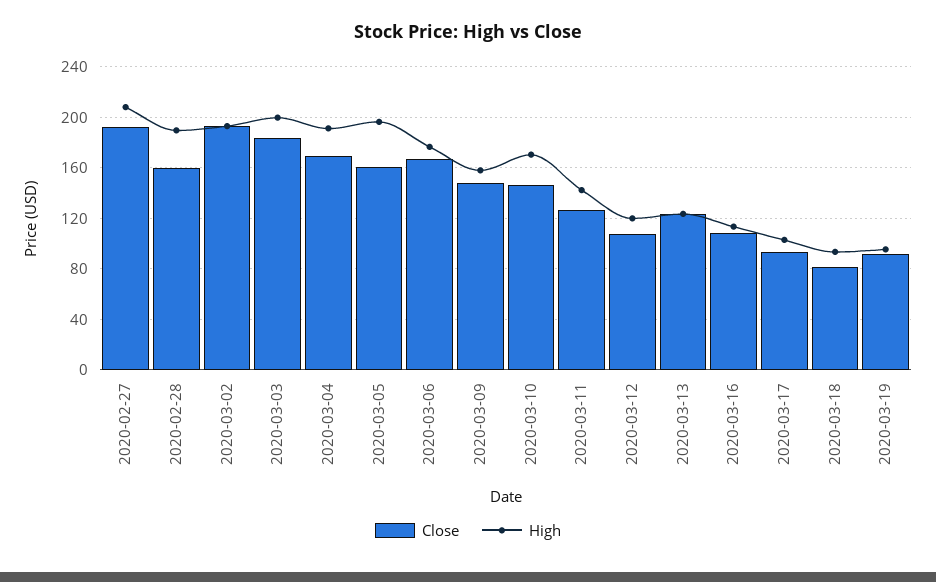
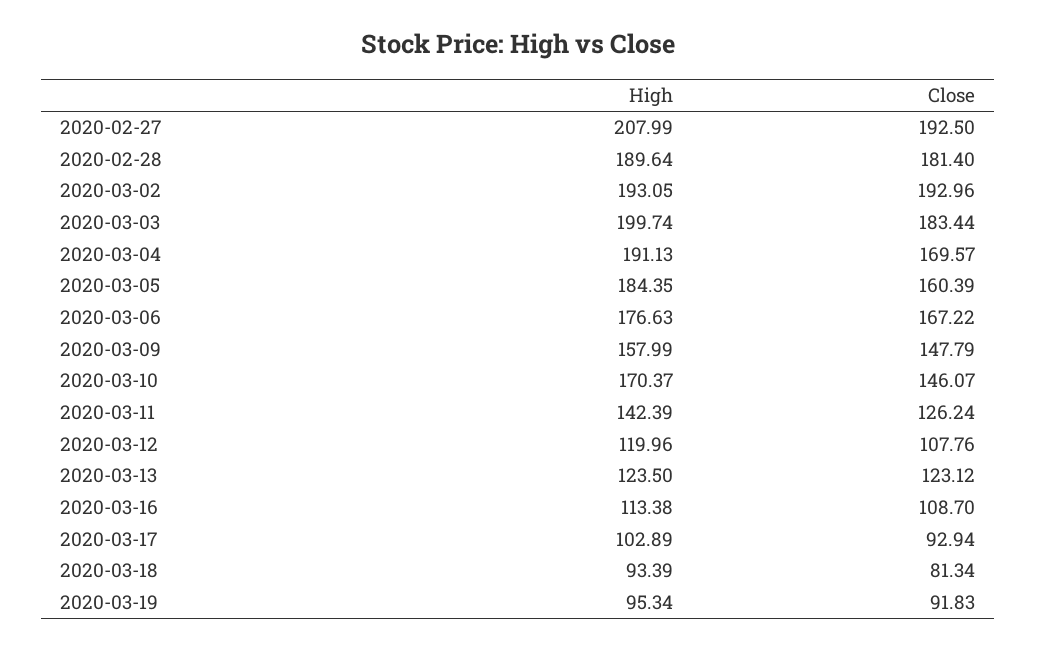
  {
    "Close": {
      "2020-02-27": 192.5,
-     "2020-02-28": 160,
+     "2020-02-28": 181.4,
      "2020-03-02": 192.96,
      "2020-03-03": 183.44,
      "2020-03-04": 169.57,
      "2020-03-05": 160.39,
      "2020-03-06": 167.22,
      "2020-03-09": 147.79,
      "2020-03-10": 146.07,
      "2020-03-11": 126.24,
      "2020-03-12": 107.76,
      "2020-03-13": 123.12,
      "2020-03-16": 108.7,
      "2020-03-17": 92.94,
      "2020-03-18": 81.34,
      "2020-03-19": 91.83
    },
    "High": {
      "2020-02-27": 207.99,
      "2020-02-28": 189.64,
      "2020-03-02": 193.05,
      "2020-03-03": 199.74,
      "2020-03-04": 191.13,
-     "2020-03-05": 195,
+     "2020-03-05": 184.35,
      "2020-03-06": 176.63,
      "2020-03-09": 157.99,
      "2020-03-10": 170.37,
      "2020-03-11": 142.39,
      "2020-03-12": 119.96,
      "2020-03-13": 123.5,
      "2020-03-16": 113.38,
      "2020-03-17": 102.89,
      "2020-03-18": 93.39,
      "2020-03-19": 95.34
    }
  }

